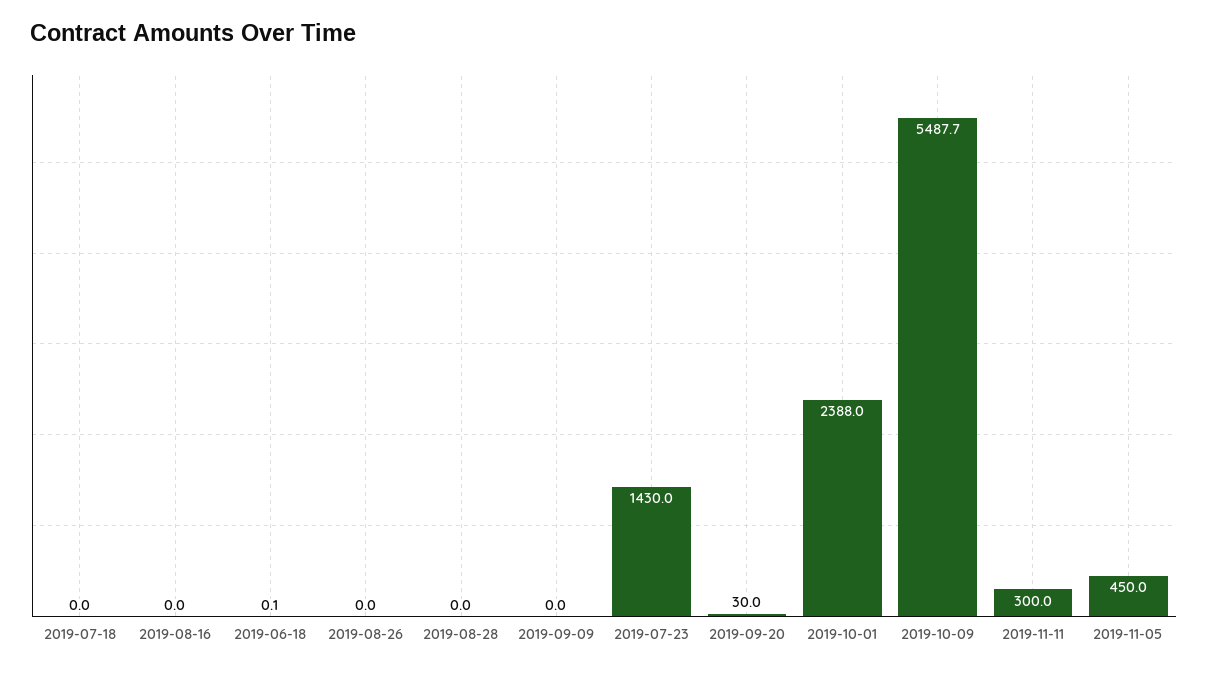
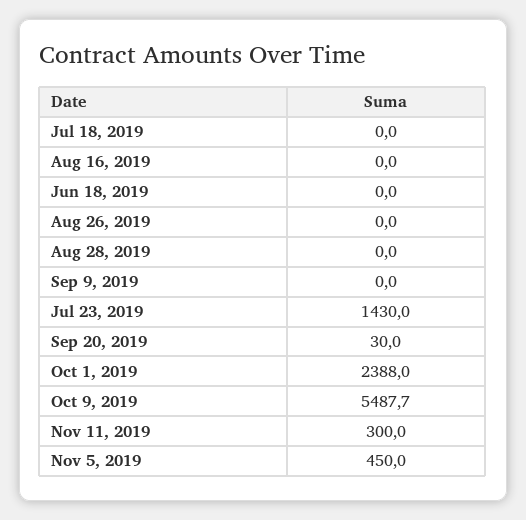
  {
    "2019-07-18": 0,
    "2019-08-16": 0,
-   "2019-06-18": 0.1,
+   "2019-06-18": 0,
    "2019-08-26": 0,
    "2019-08-28": 0,
    "2019-09-09": 0,
    "2019-07-23": 1430,
    "2019-09-20": 30,
    "2019-10-01": 2388,
    "2019-10-09": 5487.7,
    "2019-11-11": 300,
    "2019-11-05": 450
  }

